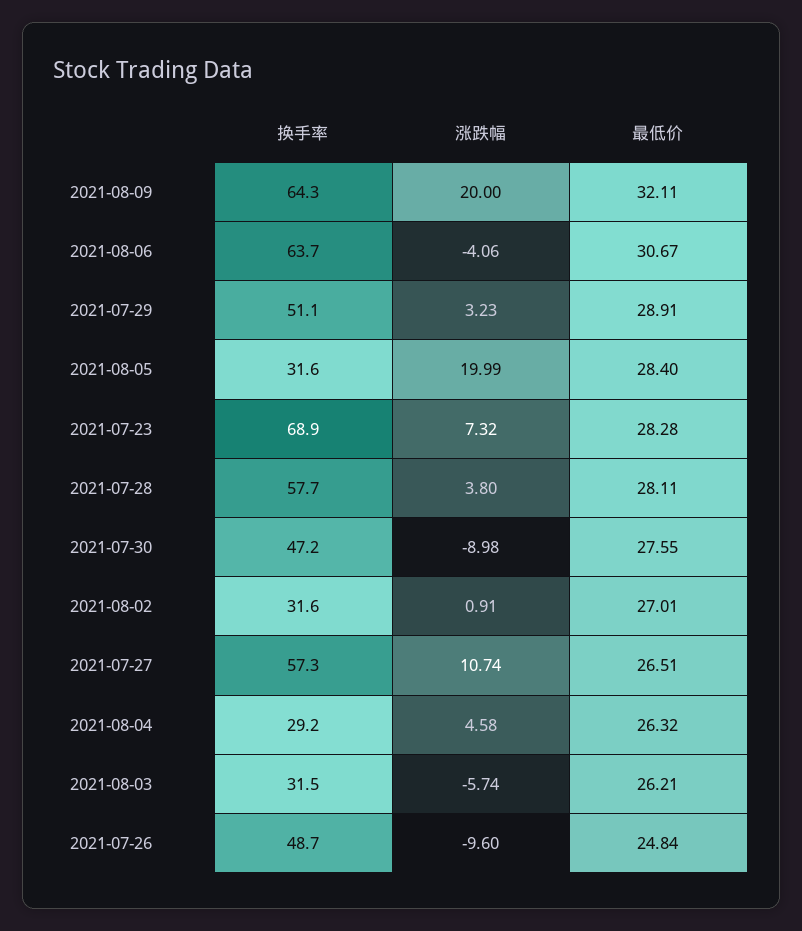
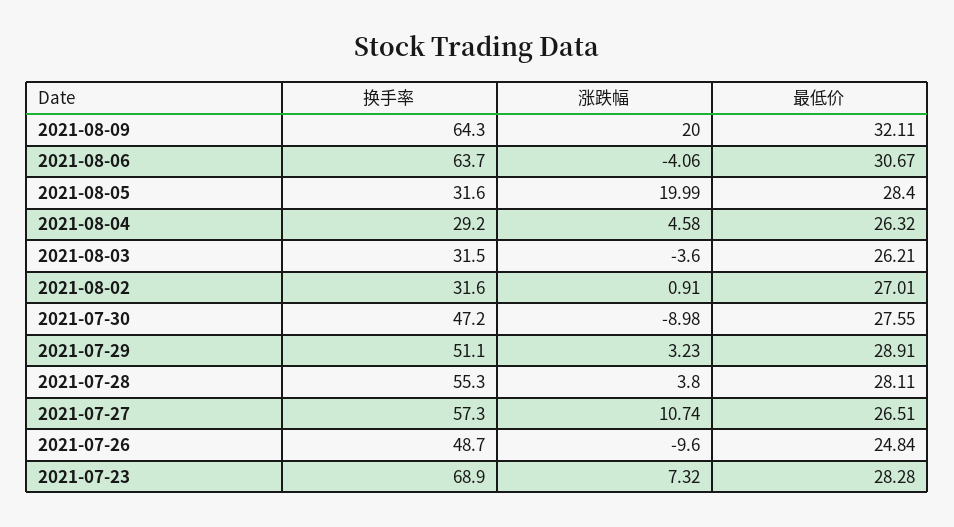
  {
    "换手率": {
      "2021-08-09": 64.3,
      "2021-08-06": 63.7,
      "2021-07-29": 51.1,
      "2021-08-05": 31.6,
      "2021-07-23": 68.9,
-     "2021-07-28": 57.7,
+     "2021-07-28": 55.3,
      "2021-07-30": 47.2,
      "2021-08-02": 31.6,
      "2021-07-27": 57.3,
      "2021-08-04": 29.2,
      "2021-08-03": 31.5,
      "2021-07-26": 48.7
    },
    "涨跌幅": {
      "2021-08-09": 20,
      "2021-08-06": -4.06,
      "2021-07-29": 3.23,
      "2021-08-05": 19.99,
      "2021-07-23": 7.32,
      "2021-07-28": 3.8,
      "2021-07-30": -8.98,
      "2021-08-02": 0.91,
      "2021-07-27": 10.74,
      "2021-08-04": 4.58,
-     "2021-08-03": -5.74,
+     "2021-08-03": -3.6,
      "2021-07-26": -9.6
    },
    "最低价": {
      "2021-08-09": 32.11,
      "2021-08-06": 30.67,
      "2021-07-29": 28.91,
      "2021-08-05": 28.4,
      "2021-07-23": 28.28,
      "2021-07-28": 28.11,
      "2021-07-30": 27.55,
      "2021-08-02": 27.01,
      "2021-07-27": 26.51,
      "2021-08-04": 26.32,
      "2021-08-03": 26.21,
      "2021-07-26": 24.84
    }
  }

